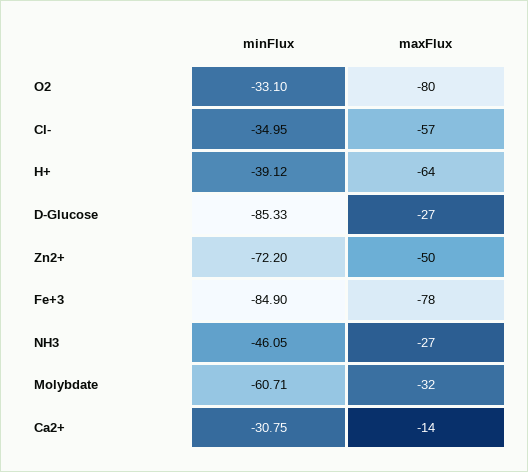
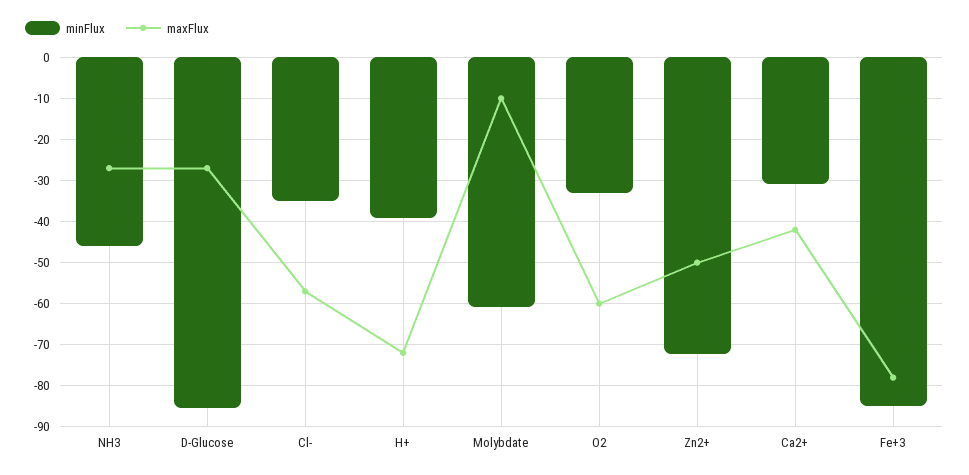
  {
    "minFlux": {
      "O2": -33.1,
      "Cl-": -34.95,
      "H+": -39.12,
      "D-Glucose": -85.33,
      "Zn2+": -72.2,
      "Fe+3": -84.9,
      "NH3": -46.05,
      "Molybdate": -60.71,
      "Ca2+": -30.75
    },
    "maxFlux": {
-     "O2": -80,
+     "O2": -60,
      "Cl-": -57,
-     "H+": -64,
+     "H+": -72,
      "D-Glucose": -27,
      "Zn2+": -50,
      "Fe+3": -78,
      "NH3": -27,
-     "Molybdate": -32,
+     "Molybdate": -10,
-     "Ca2+": -14
+     "Ca2+": -42
    }
  }

